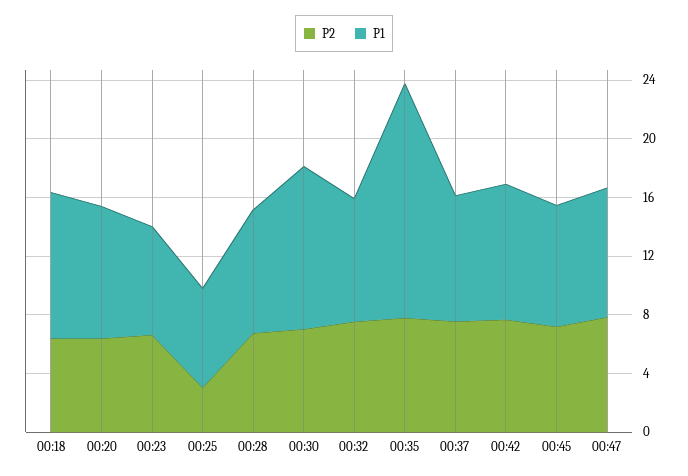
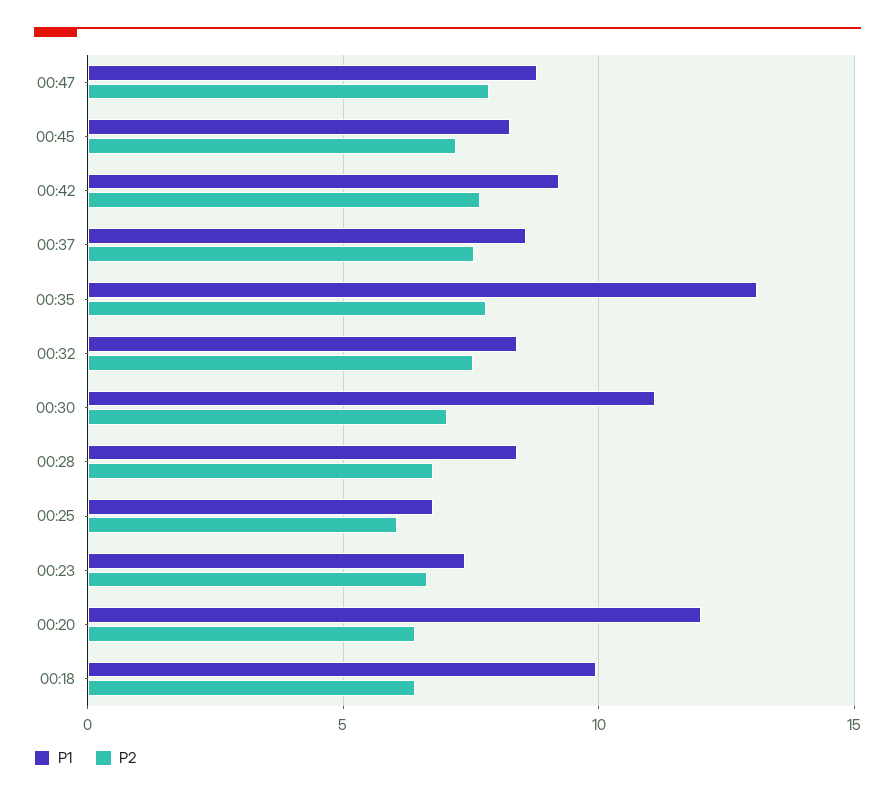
  {
    "P2": {
      "00:18": 6.5,
      "00:20": 6.5,
      "00:23": 6.5,
-     "00:25": 3,
+     "00:25": 6,
      "00:28": 7,
      "00:30": 7,
      "00:32": 7.5,
      "00:35": 8,
      "00:37": 7.5,
      "00:42": 7.5,
      "00:45": 7,
      "00:47": 8
    },
    "P1": {
      "00:18": 10,
-     "00:20": 9,
+     "00:20": 12,
      "00:23": 7.5,
      "00:25": 7,
      "00:28": 8.5,
      "00:30": 11,
      "00:32": 8.5,
-     "00:35": 16,
+     "00:35": 13,
      "00:37": 8.5,
      "00:42": 9,
      "00:45": 8.5,
      "00:47": 9
    }
  }

